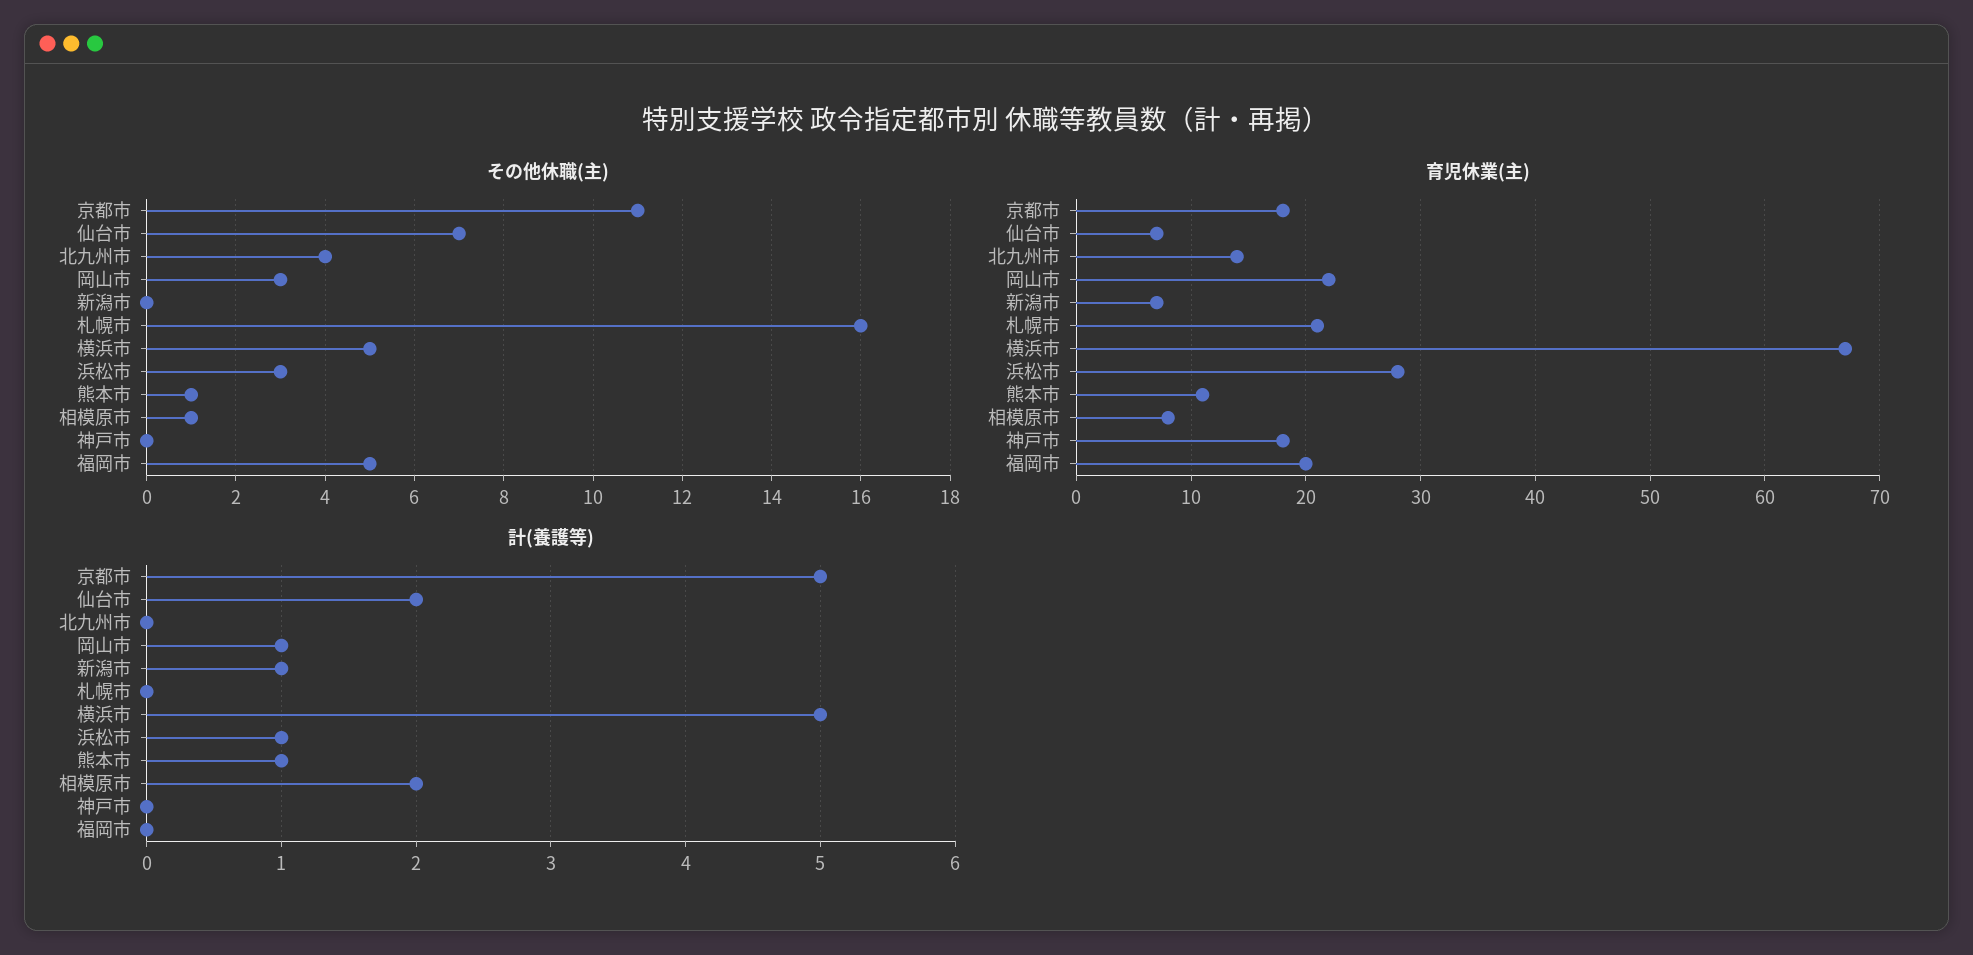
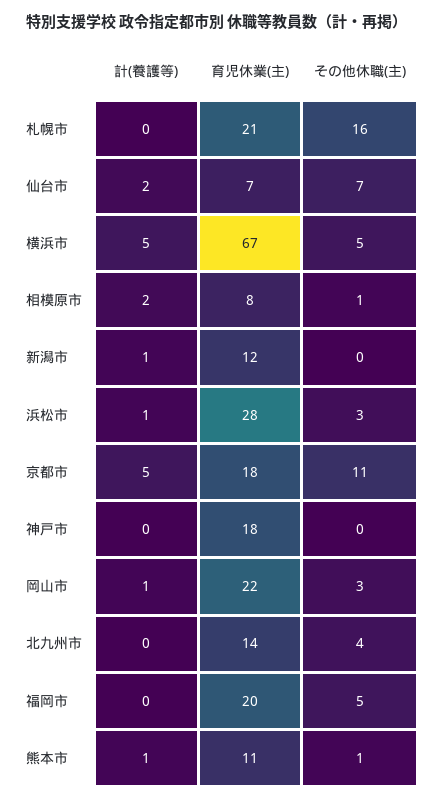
  {
    "その他休職(主)": {
      "京都市": 11,
      "仙台市": 7,
      "北九州市": 4,
      "岡山市": 3,
      "新潟市": 0,
      "札幌市": 16,
      "横浜市": 5,
      "浜松市": 3,
      "熊本市": 1,
      "相模原市": 1,
      "神戸市": 0,
      "福岡市": 5
    },
    "育児休業(主)": {
      "京都市": 18,
      "仙台市": 7,
      "北九州市": 14,
      "岡山市": 22,
-     "新潟市": 7,
+     "新潟市": 12,
      "札幌市": 21,
      "横浜市": 67,
      "浜松市": 28,
      "熊本市": 11,
      "相模原市": 8,
      "神戸市": 18,
      "福岡市": 20
    },
    "計(養護等)": {
      "京都市": 5,
      "仙台市": 2,
      "北九州市": 0,
      "岡山市": 1,
      "新潟市": 1,
      "札幌市": 0,
      "横浜市": 5,
      "浜松市": 1,
      "熊本市": 1,
      "相模原市": 2,
      "神戸市": 0,
      "福岡市": 0
    }
  }

